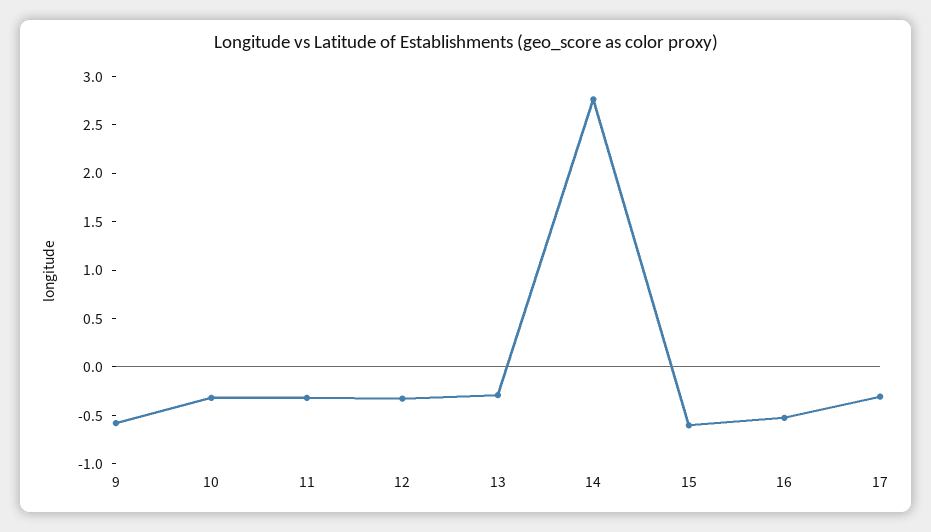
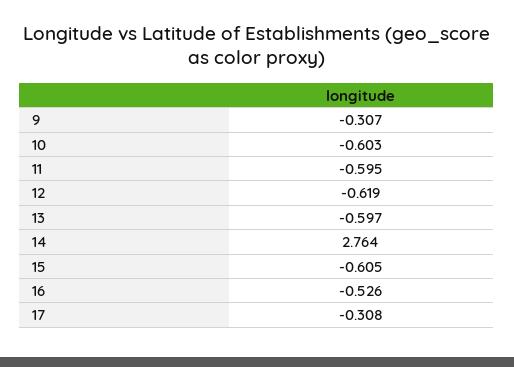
  {
-   "9": -0.6,
+   "9": -0.307,
-   "10": -0.3,
+   "10": -0.603,
-   "11": -0.3,
+   "11": -0.595,
-   "12": -0.3,
+   "12": -0.619,
-   "13": -0.3,
+   "13": -0.597,
    "14": 2.764,
    "15": -0.605,
    "16": -0.526,
    "17": -0.308
  }

